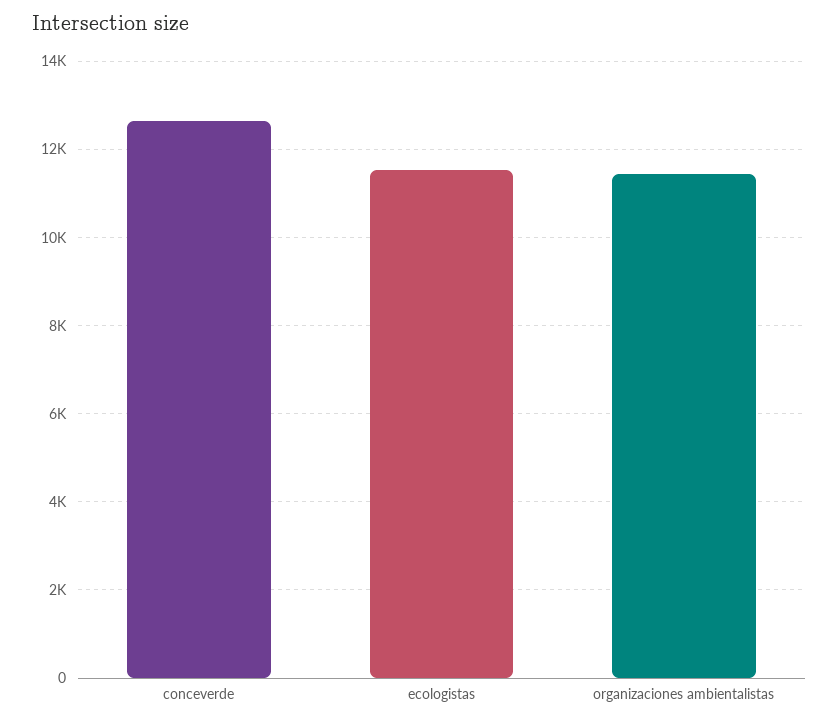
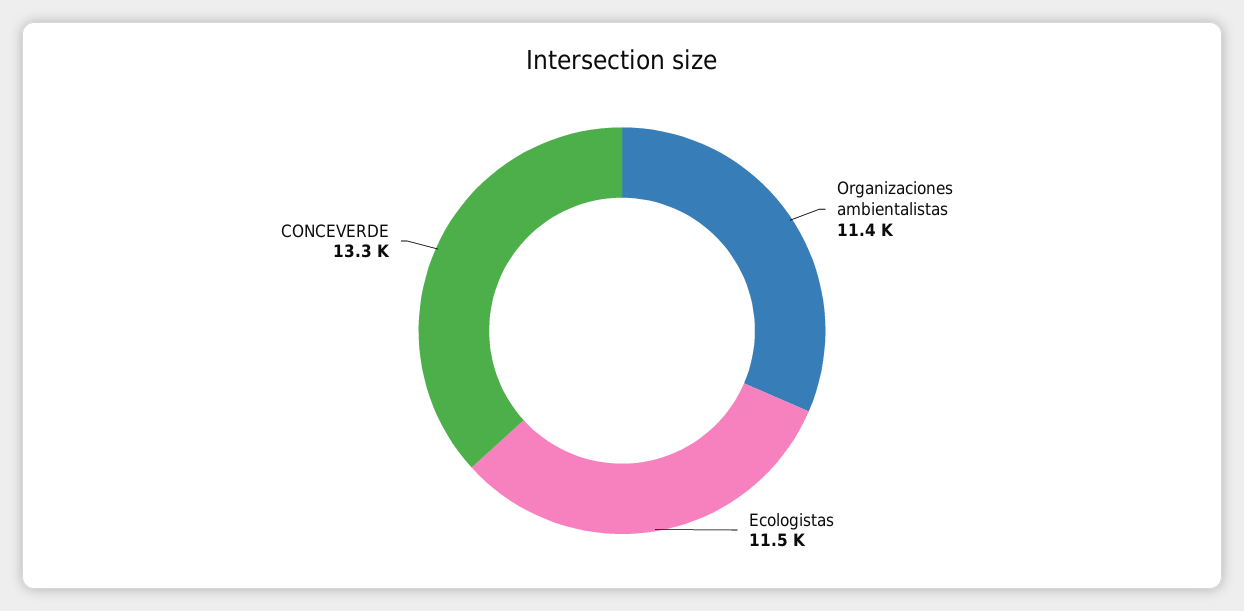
  {
-   "conceverde": 12600,
+   "conceverde": 13300,
    "ecologistas": 11500,
    "organizaciones ambientalistas": 11400
  }

